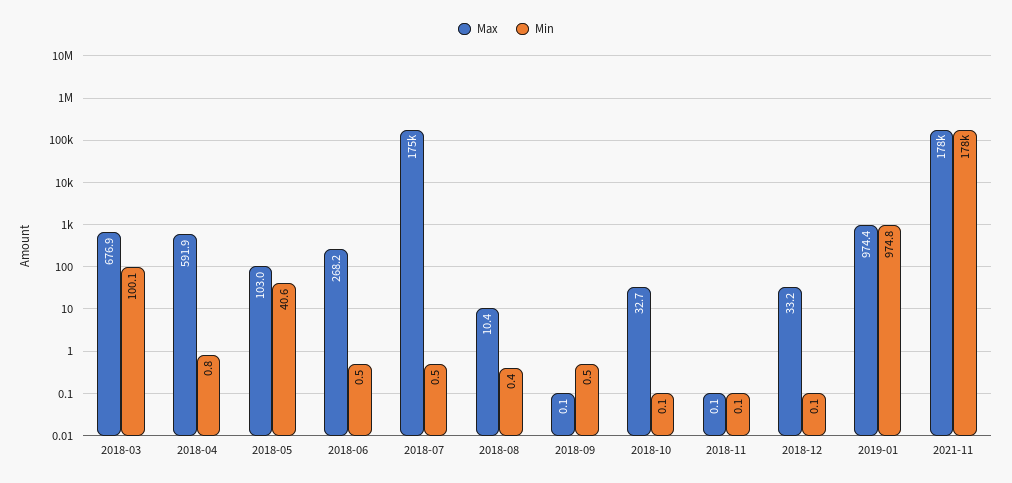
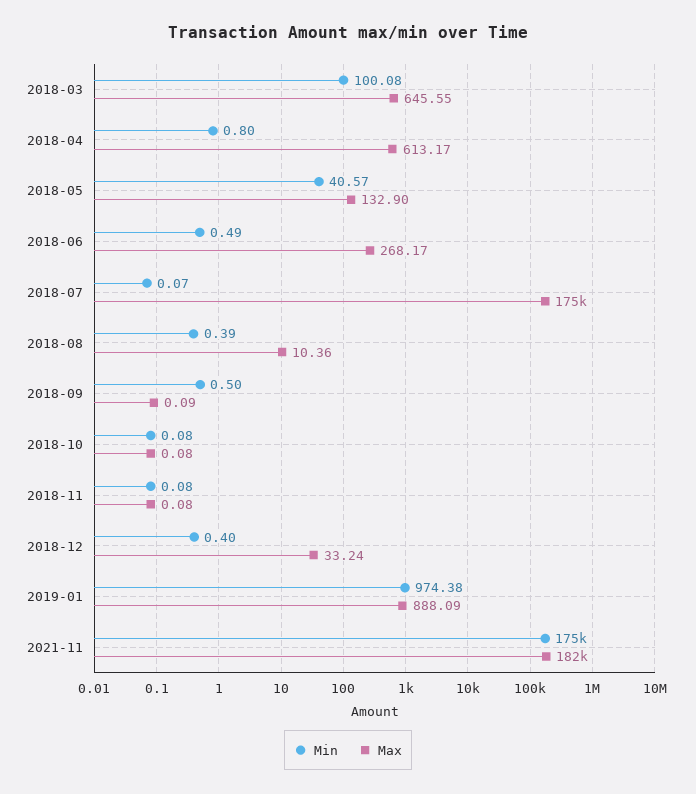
  {
    "Max": {
-     "2018-03": 676.9,
+     "2018-03": 645.55,
-     "2018-04": 591.9,
+     "2018-04": 613.17,
-     "2018-05": 103,
+     "2018-05": 132.9,
      "2018-06": 268.17,
      "2018-07": 175000,
      "2018-08": 10.36,
      "2018-09": 0.09,
-     "2018-10": 32.7,
+     "2018-10": 0.08,
      "2018-11": 0.08,
      "2018-12": 33.24,
-     "2019-01": 974.4,
+     "2019-01": 888.09,
-     "2021-11": 178000
+     "2021-11": 182000
    },
    "Min": {
      "2018-03": 100.08,
      "2018-04": 0.8,
      "2018-05": 40.57,
      "2018-06": 0.49,
-     "2018-07": 0.5,
+     "2018-07": 0.07,
      "2018-08": 0.39,
      "2018-09": 0.5,
      "2018-10": 0.08,
      "2018-11": 0.08,
-     "2018-12": 0.1,
+     "2018-12": 0.4,
-     "2019-01": 974.8,
+     "2019-01": 974.38,
-     "2021-11": 178000
+     "2021-11": 175000
    }
  }

